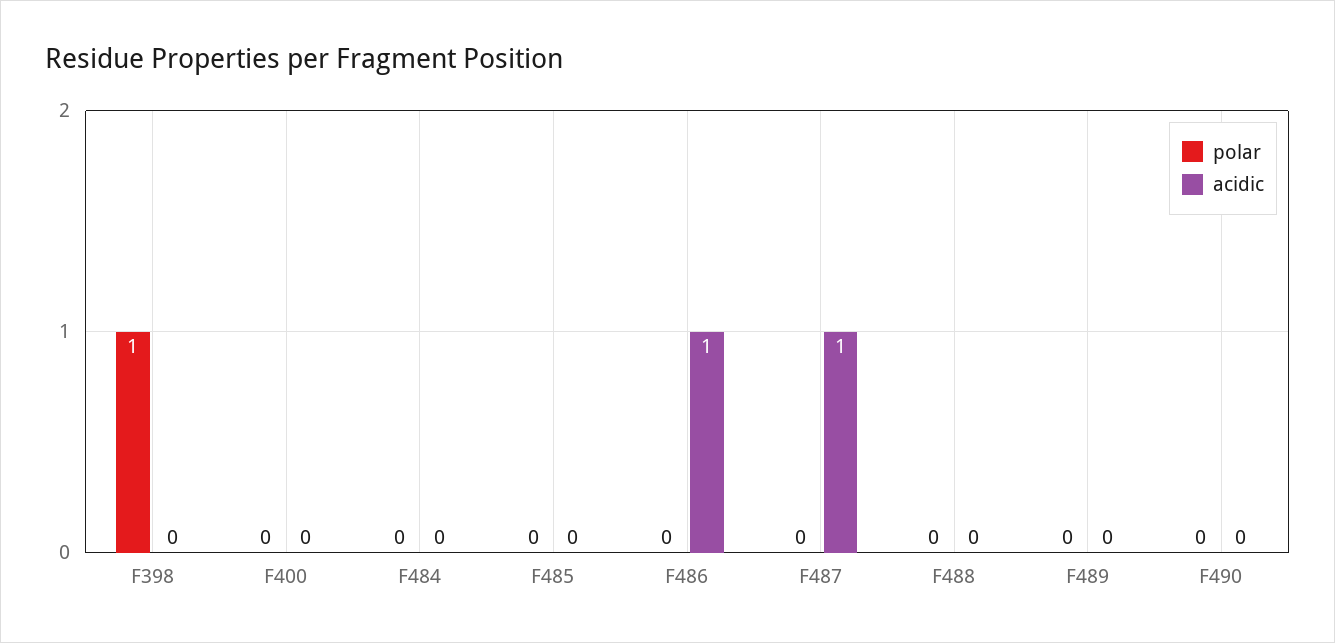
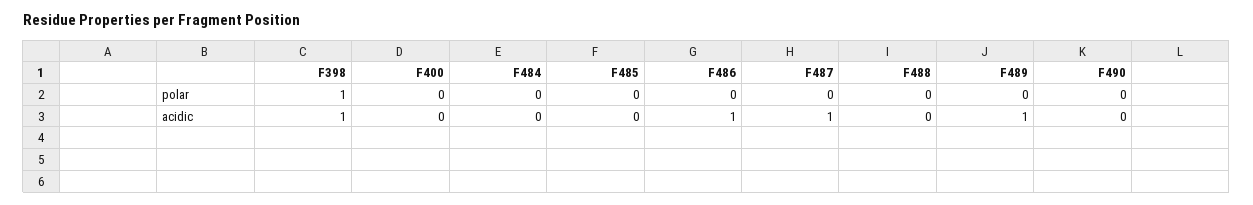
  {
    "polar": {
      "F398": 1,
      "F400": 0,
      "F484": 0,
      "F485": 0,
      "F486": 0,
      "F487": 0,
      "F488": 0,
      "F489": 0,
      "F490": 0
    },
    "acidic": {
-     "F398": 0,
+     "F398": 1,
      "F400": 0,
      "F484": 0,
      "F485": 0,
      "F486": 1,
      "F487": 1,
      "F488": 0,
-     "F489": 0,
+     "F489": 1,
      "F490": 0
    }
  }

